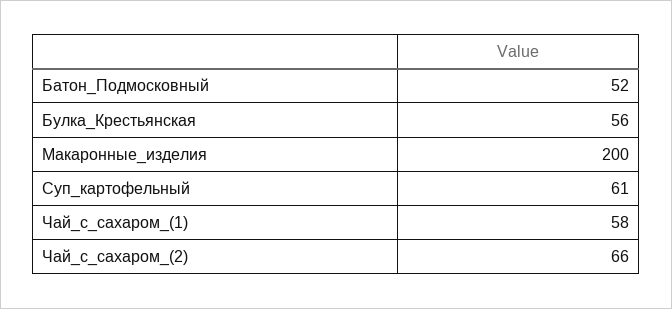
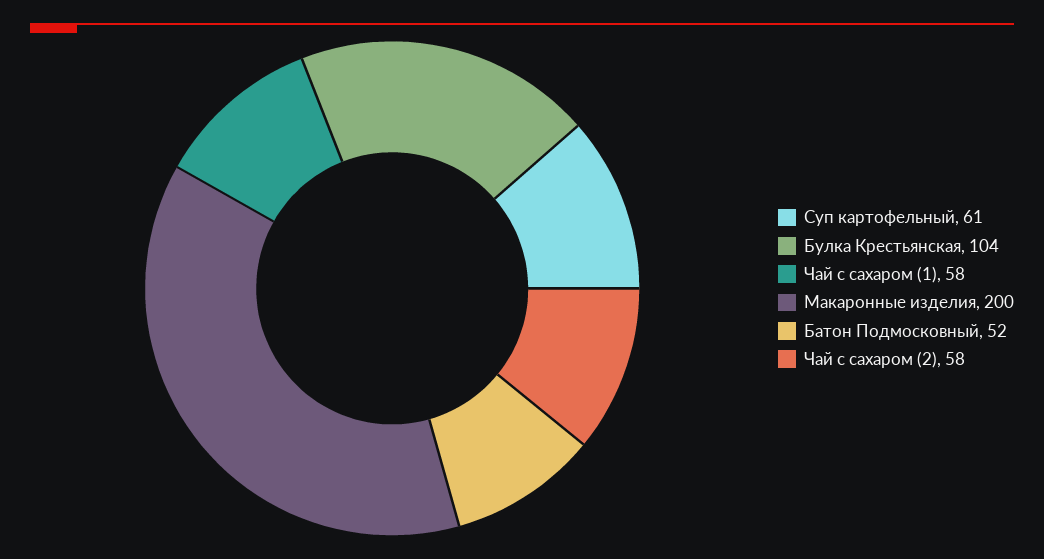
  {
    "Батон_Подмосковный": 52,
-   "Булка_Крестьянская": 56,
+   "Булка_Крестьянская": 104,
    "Макаронные_изделия": 200,
    "Суп_картофельный": 61,
    "Чай_с_сахаром_(1)": 58,
-   "Чай_с_сахаром_(2)": 66
+   "Чай_с_сахаром_(2)": 58
  }

